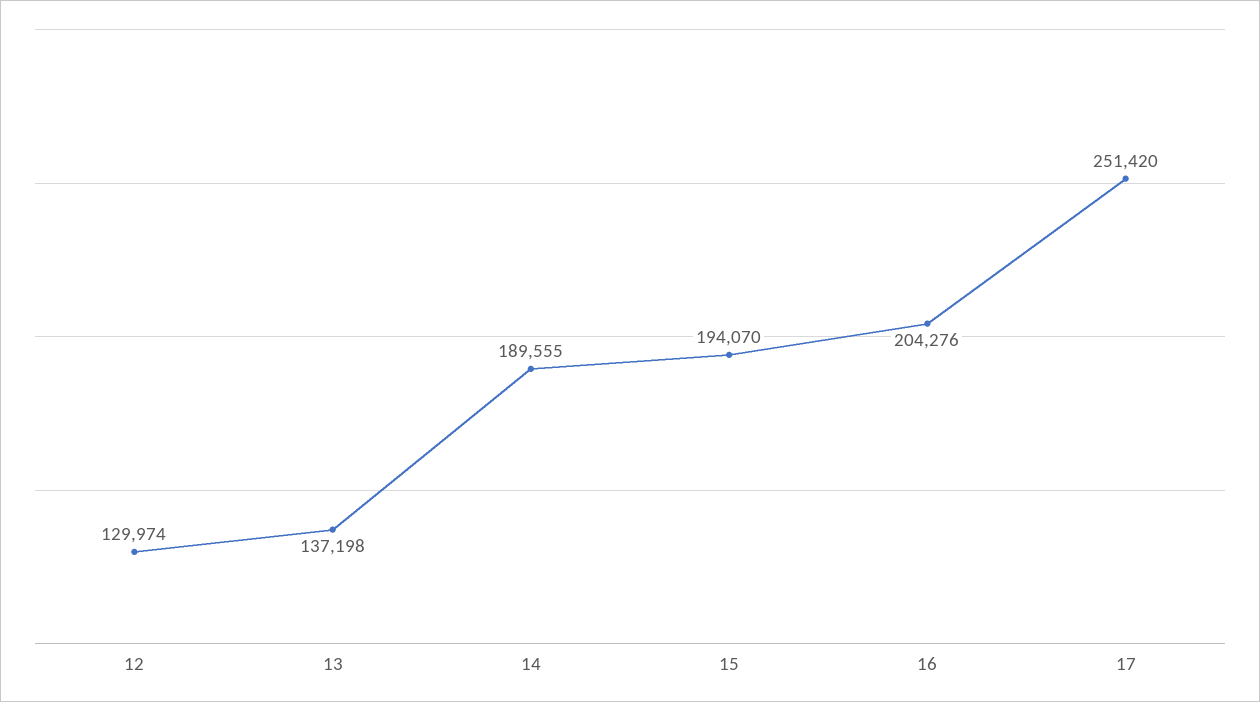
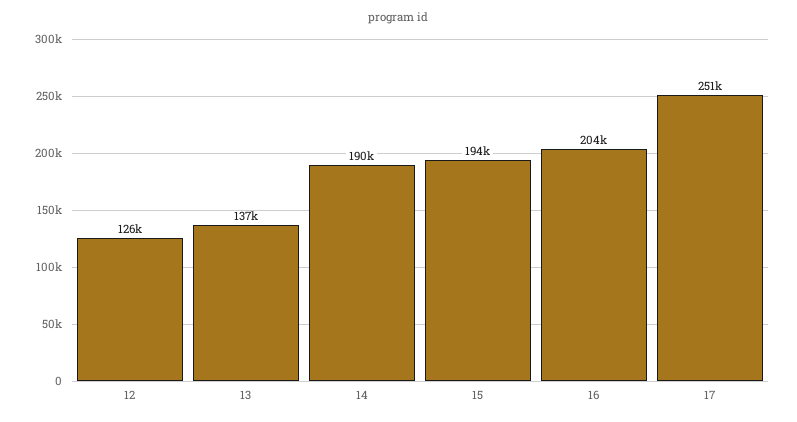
  {
-   "12": 129974,
+   "12": 126000,
    "13": 137198,
    "14": 189555,
    "15": 194070,
    "16": 204276,
    "17": 251420
  }

